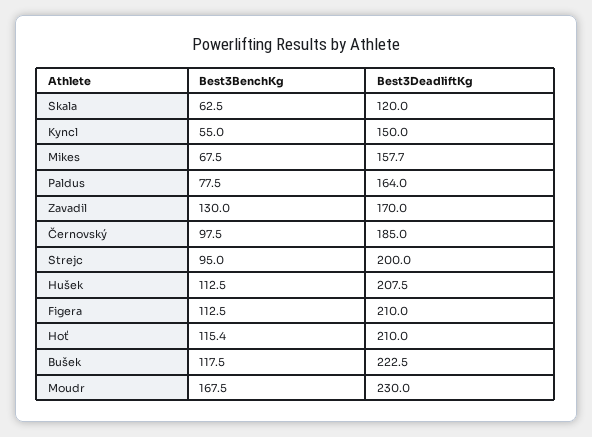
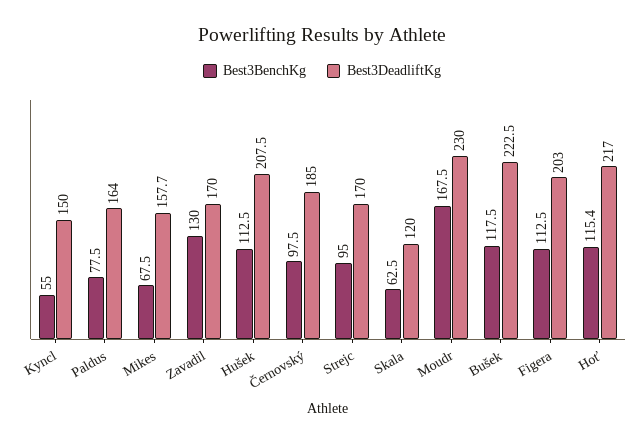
  {
    "Best3BenchKg": {
      "Skala": 62.5,
      "Kyncl": 55,
      "Mikes": 67.5,
      "Paldus": 77.5,
      "Zavadil": 130,
      "Černovský": 97.5,
      "Strejc": 95,
      "Hušek": 112.5,
      "Figera": 112.5,
      "Hoť": 115.4,
      "Bušek": 117.5,
      "Moudr": 167.5
    },
    "Best3DeadliftKg": {
      "Skala": 120,
      "Kyncl": 150,
      "Mikes": 157.7,
      "Paldus": 164,
      "Zavadil": 170,
      "Černovský": 185,
-     "Strejc": 200,
+     "Strejc": 170,
      "Hušek": 207.5,
-     "Figera": 210,
+     "Figera": 203,
-     "Hoť": 210,
+     "Hoť": 217,
      "Bušek": 222.5,
      "Moudr": 230
    }
  }

